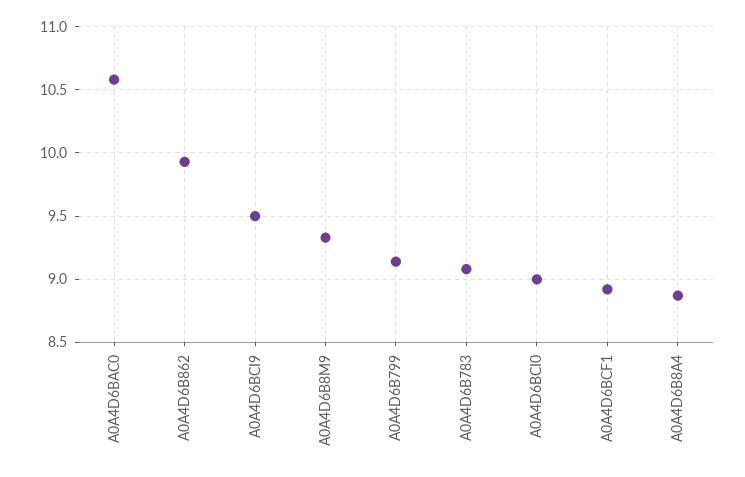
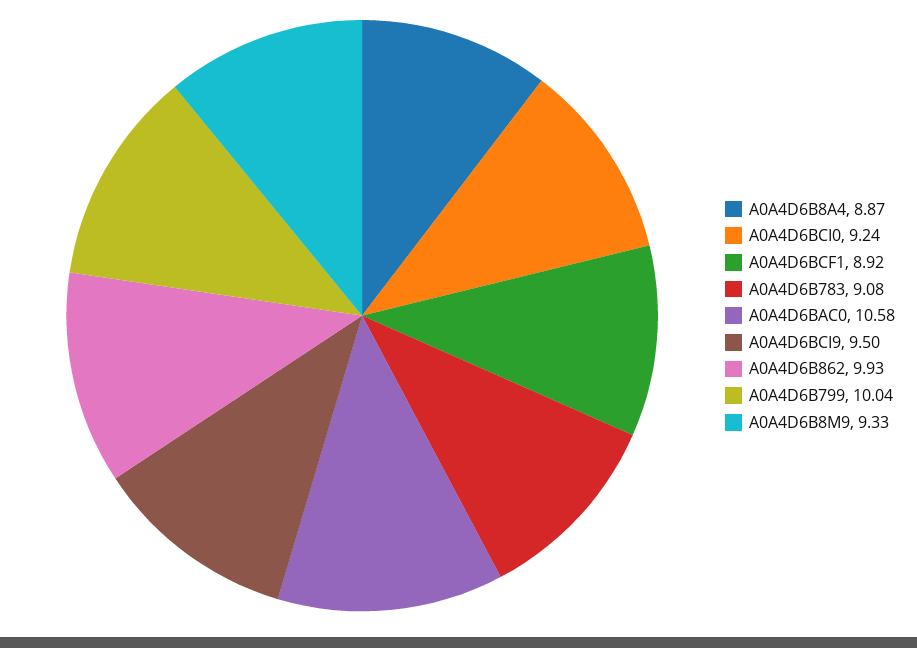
  {
    "A0A4D6BAC0": 10.58,
    "A0A4D6B862": 9.93,
    "A0A4D6BCI9": 9.5,
    "A0A4D6B8M9": 9.33,
-   "A0A4D6B799": 9.15,
+   "A0A4D6B799": 10.04,
    "A0A4D6B783": 9.08,
-   "A0A4D6BCI0": 9,
+   "A0A4D6BCI0": 9.24,
    "A0A4D6BCF1": 8.92,
    "A0A4D6B8A4": 8.87
  }

